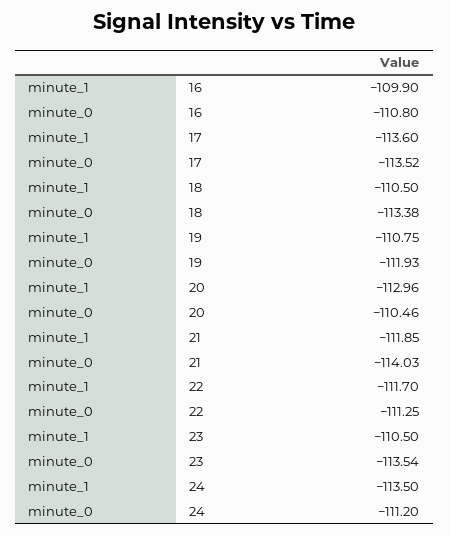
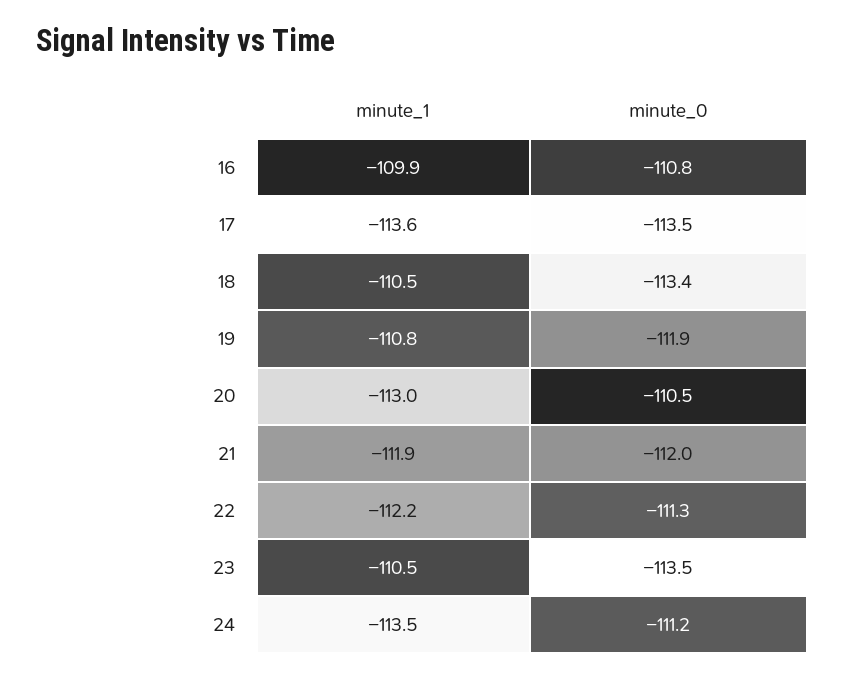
  {
    "minute_1": {
      "16": -109.9,
      "17": -113.6,
      "18": -110.5,
      "19": -110.75,
      "20": -112.96,
      "21": -111.85,
-     "22": -111.7,
+     "22": -112.2,
      "23": -110.5,
      "24": -113.5
    },
    "minute_0": {
      "16": -110.8,
      "17": -113.52,
      "18": -113.38,
      "19": -111.93,
      "20": -110.46,
-     "21": -114.03,
+     "21": -112,
      "22": -111.25,
      "23": -113.54,
      "24": -111.2
    }
  }

